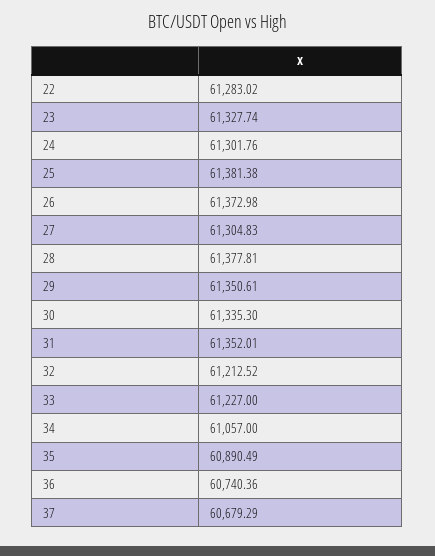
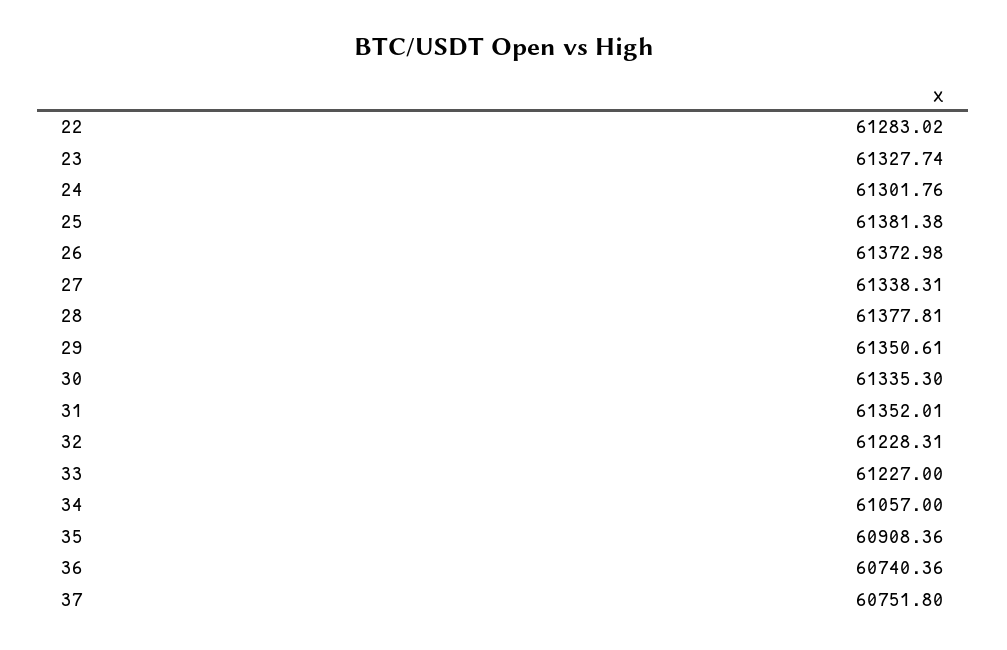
  {
    "22": 61283.02,
    "23": 61327.74,
    "24": 61301.76,
    "25": 61381.38,
    "26": 61372.98,
-   "27": 61304.83,
+   "27": 61338.31,
    "28": 61377.81,
    "29": 61350.61,
    "30": 61335.3,
    "31": 61352.01,
-   "32": 61212.52,
+   "32": 61228.31,
    "33": 61227,
    "34": 61057,
-   "35": 60890.49,
+   "35": 60908.36,
    "36": 60740.36,
-   "37": 60679.29
+   "37": 60751.8
  }

